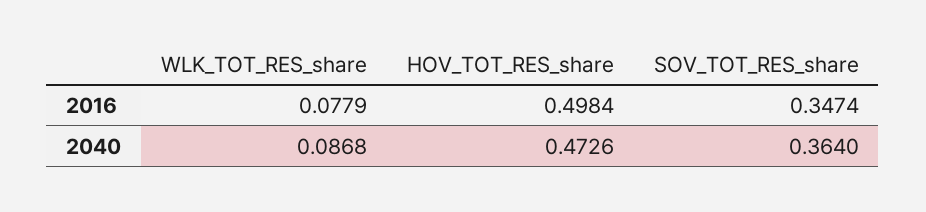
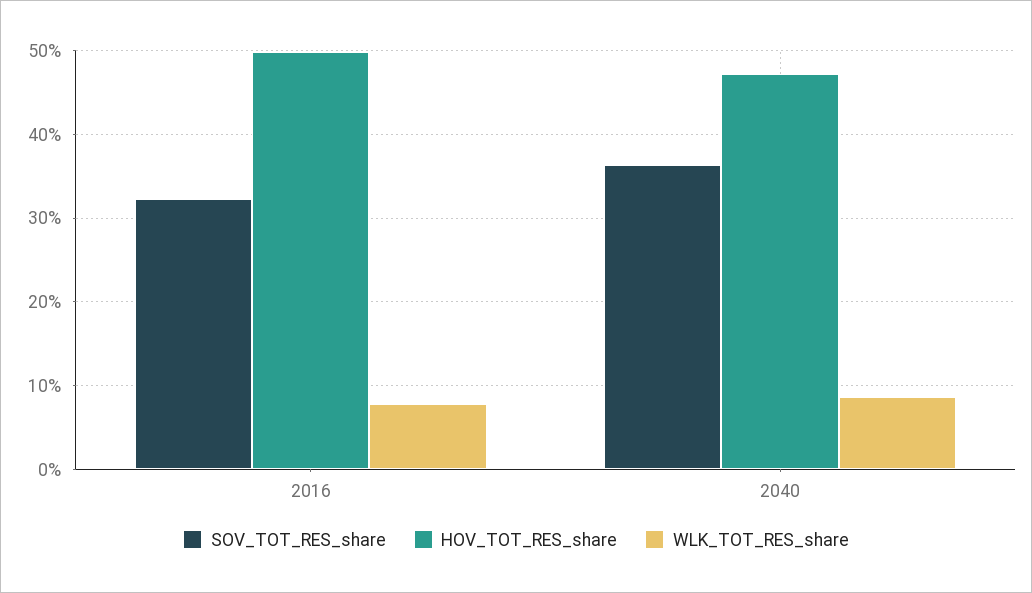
  {
    "WLK_TOT_RES_share": {
      "2016": 0.0779,
      "2040": 0.0868
    },
    "HOV_TOT_RES_share": {
      "2016": 0.4984,
      "2040": 0.4726
    },
    "SOV_TOT_RES_share": {
-     "2016": 0.3474,
+     "2016": 0.32,
      "2040": 0.364
    }
  }

